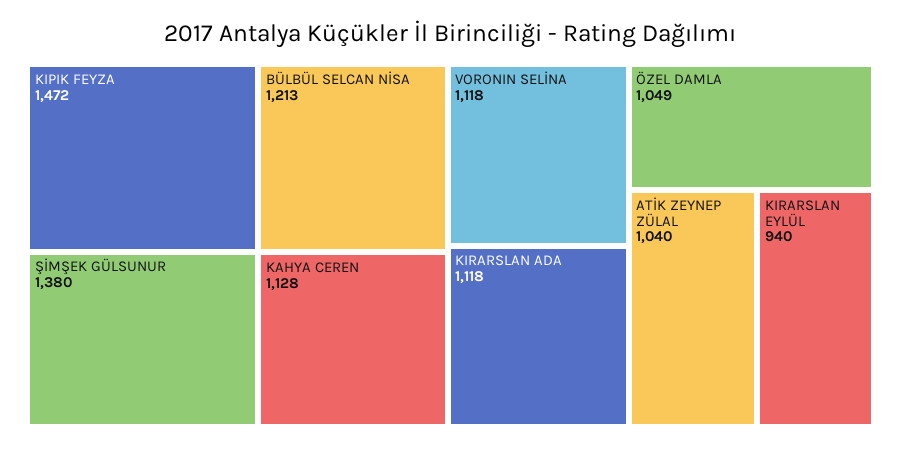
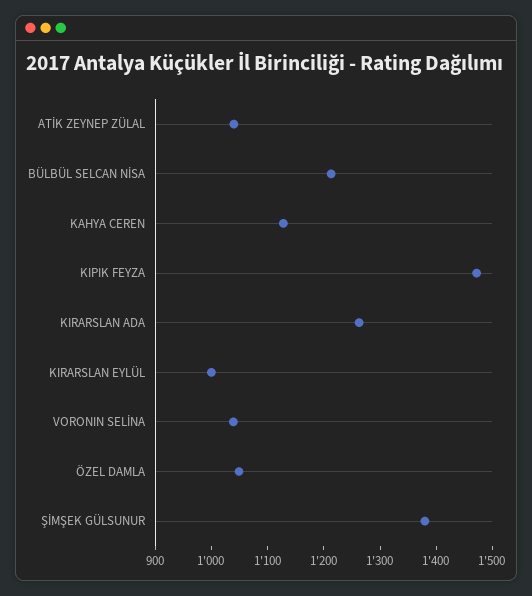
  {
    "KIPIK FEYZA": 1472,
    "ŞİMŞEK GÜLSUNUR": 1380,
    "BÜLBÜL SELCAN NİSA": 1213,
    "KAHYA CEREN": 1128,
-   "VORONIN SELİNA": 1118,
+   "VORONIN SELİNA": 1040,
-   "KIRARSLAN ADA": 1118,
+   "KIRARSLAN ADA": 1260,
    "ÖZEL DAMLA": 1049,
    "ATİK ZEYNEP ZÜLAL": 1040,
-   "KIRARSLAN EYLÜL": 940
+   "KIRARSLAN EYLÜL": 1000
  }

